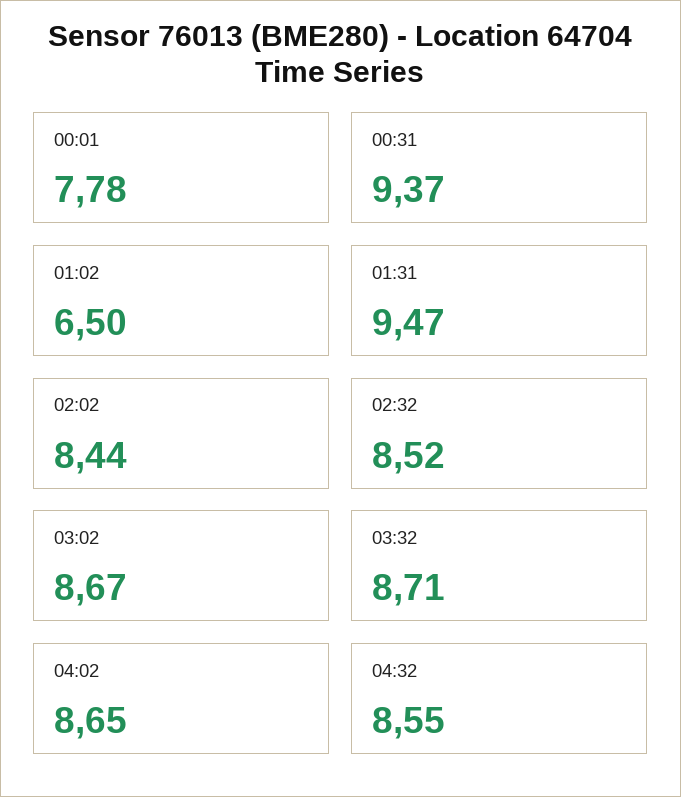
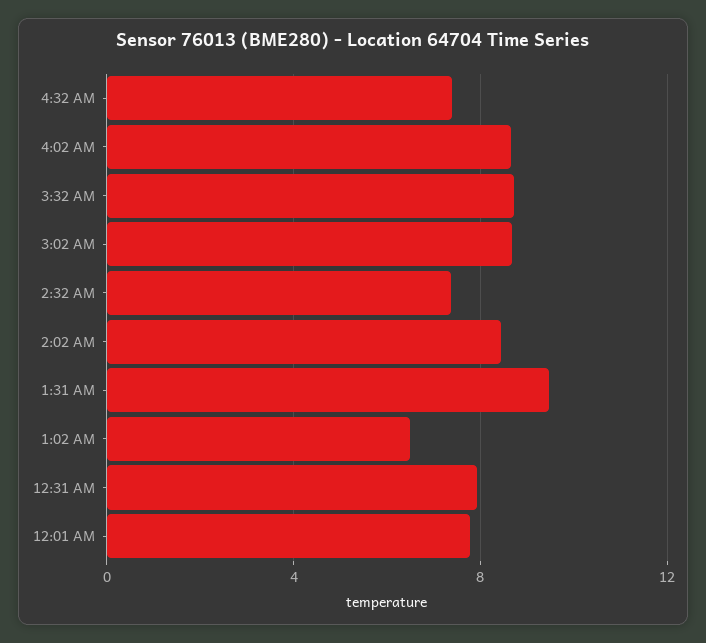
  {
    "00:01": 7.78,
-   "00:31": 9.37,
+   "00:31": 8,
    "01:02": 6.5,
    "01:31": 9.47,
    "02:02": 8.44,
-   "02:32": 8.52,
+   "02:32": 7.5,
    "03:02": 8.67,
    "03:32": 8.71,
    "04:02": 8.65,
-   "04:32": 8.55
+   "04:32": 7.5
  }

